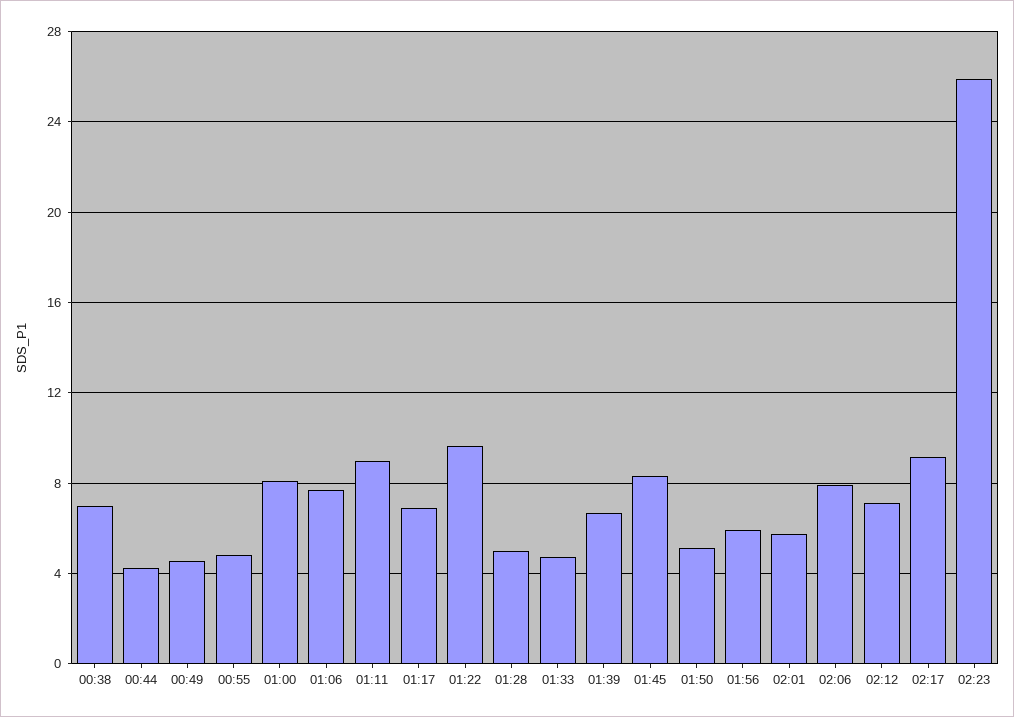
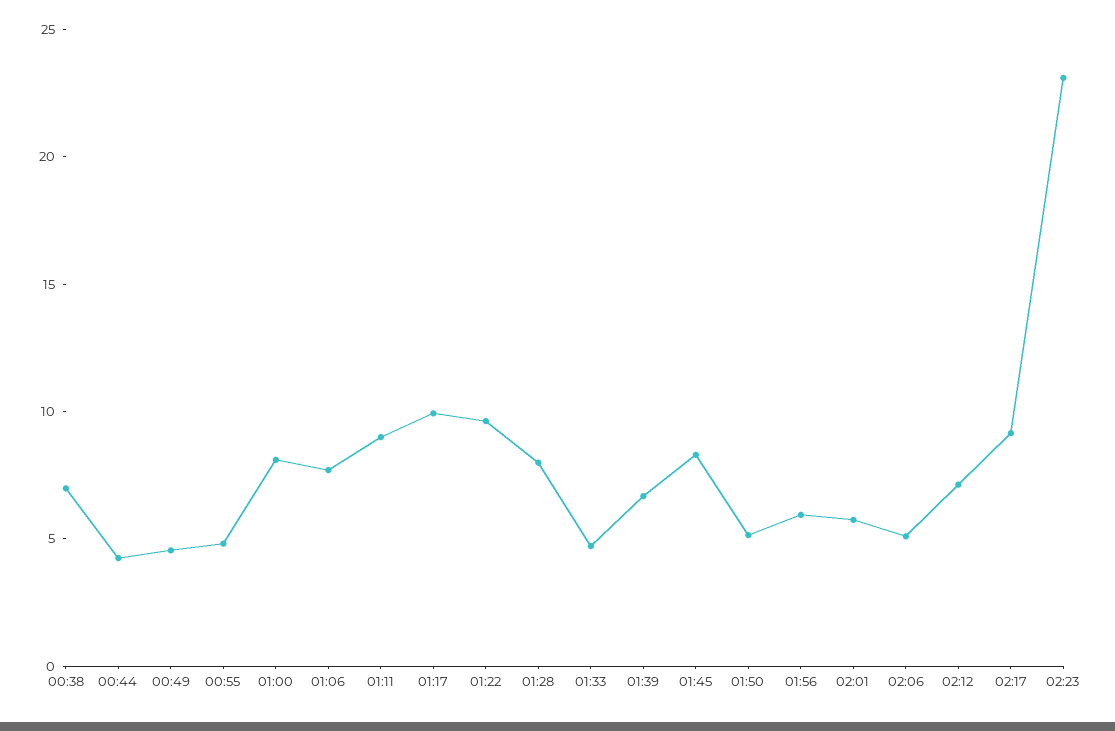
  {
    "00:38": 7,
    "00:44": 4.5,
    "00:49": 4.5,
    "00:55": 5,
    "01:00": 8,
    "01:06": 7.5,
    "01:11": 9,
-   "01:17": 7,
+   "01:17": 10,
    "01:22": 9.5,
-   "01:28": 5,
+   "01:28": 8,
    "01:33": 4.5,
    "01:39": 6.5,
    "01:45": 8.5,
    "01:50": 5,
    "01:56": 6,
    "02:01": 6,
-   "02:06": 8,
+   "02:06": 5,
    "02:12": 7,
    "02:17": 9,
-   "02:23": 26
+   "02:23": 23
  }

